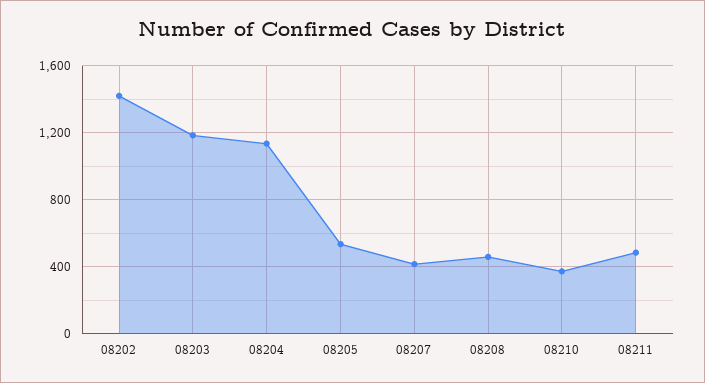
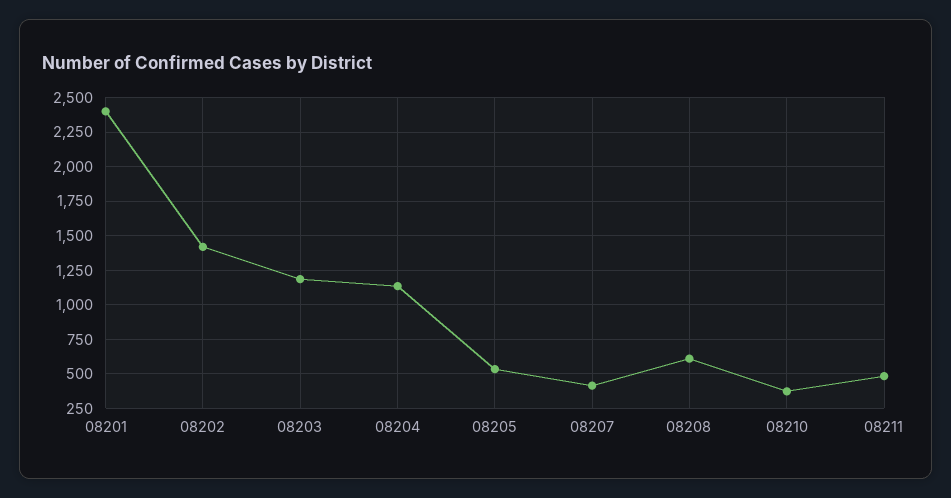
  {
    "08202": 1400,
    "08203": 1200,
    "08204": 1150,
    "08205": 550,
    "08207": 400,
-   "08208": 450,
+   "08208": 600,
    "08210": 350,
-   "08211": 500
+   "08211": 500,
+   "08201": 2400
  }

